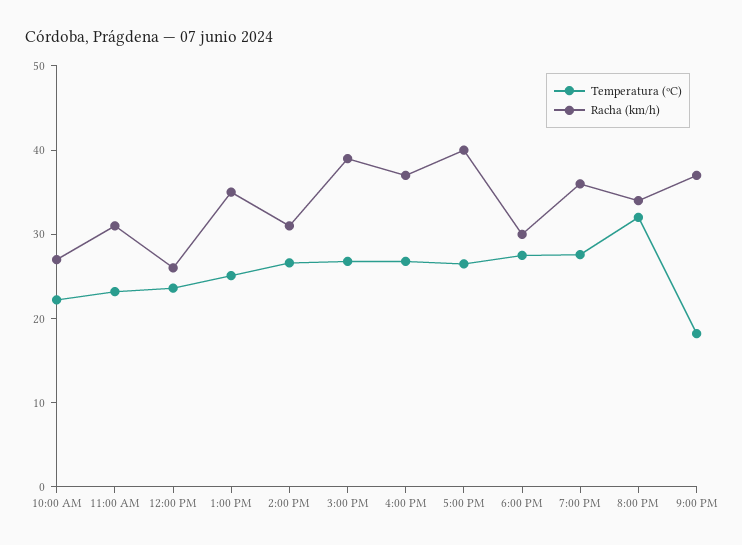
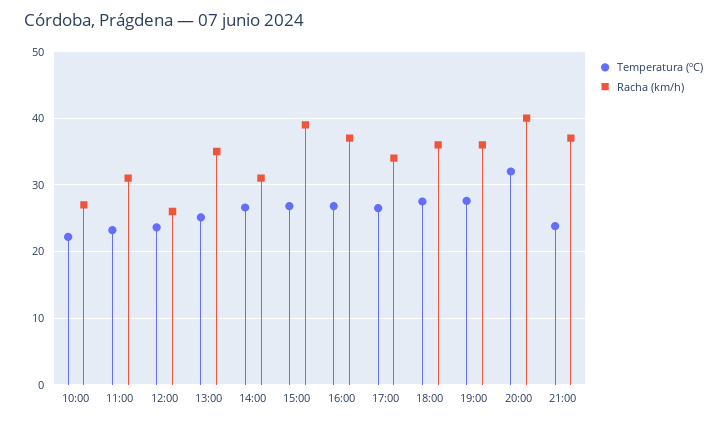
  {
    "Temperatura (ºC)": {
      "10:00 AM": 22,
      "11:00 AM": 23,
      "12:00 PM": 24,
      "1:00 PM": 25,
      "2:00 PM": 27,
      "3:00 PM": 27,
      "4:00 PM": 27,
      "5:00 PM": 27,
      "6:00 PM": 28,
      "7:00 PM": 28,
      "8:00 PM": 32,
-     "9:00 PM": 18
+     "9:00 PM": 24
    },
    "Racha (km/h)": {
      "10:00 AM": 27,
      "11:00 AM": 31,
      "12:00 PM": 26,
      "1:00 PM": 35,
      "2:00 PM": 31,
      "3:00 PM": 39,
      "4:00 PM": 37,
-     "5:00 PM": 40,
+     "5:00 PM": 34,
-     "6:00 PM": 30,
+     "6:00 PM": 36,
      "7:00 PM": 36,
-     "8:00 PM": 34,
+     "8:00 PM": 40,
      "9:00 PM": 37
    }
  }

